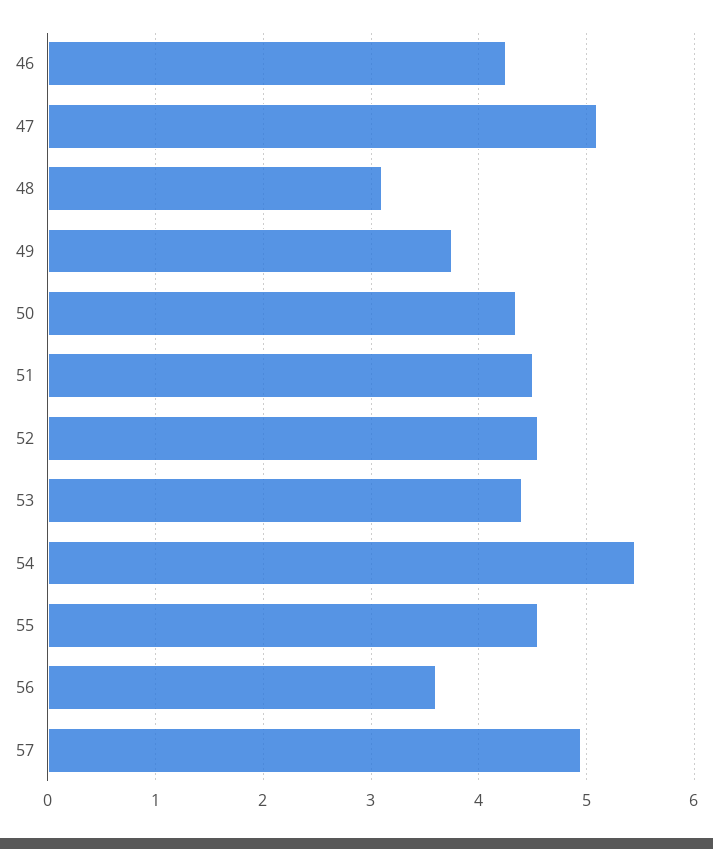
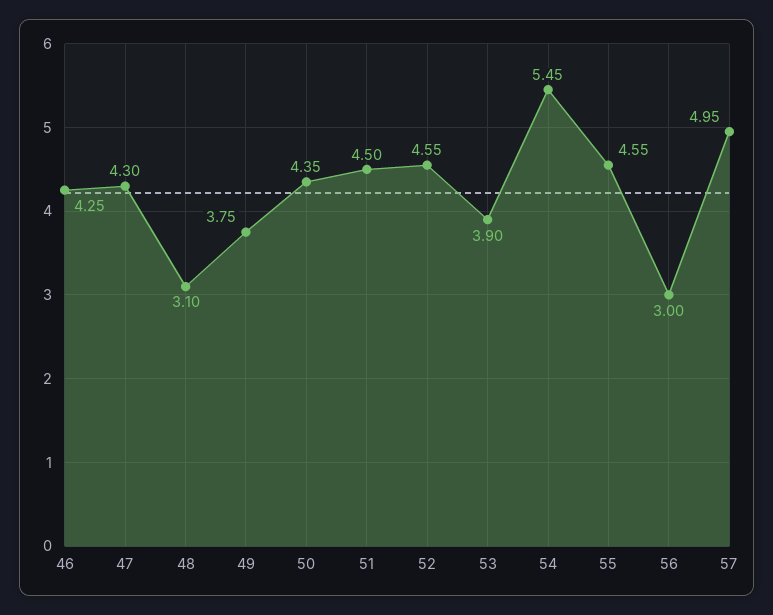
  {
    "46": 4.25,
-   "47": 5.1,
+   "47": 4.3,
    "48": 3.1,
    "49": 3.75,
    "50": 4.35,
    "51": 4.5,
    "52": 4.55,
-   "53": 4.4,
+   "53": 3.9,
    "54": 5.45,
    "55": 4.55,
-   "56": 3.6,
+   "56": 3,
    "57": 4.95
  }

